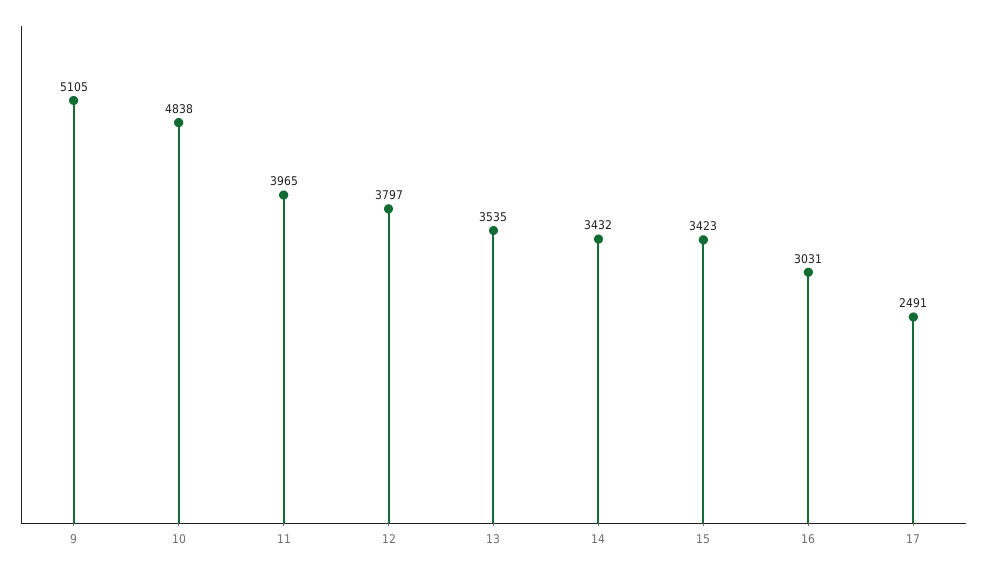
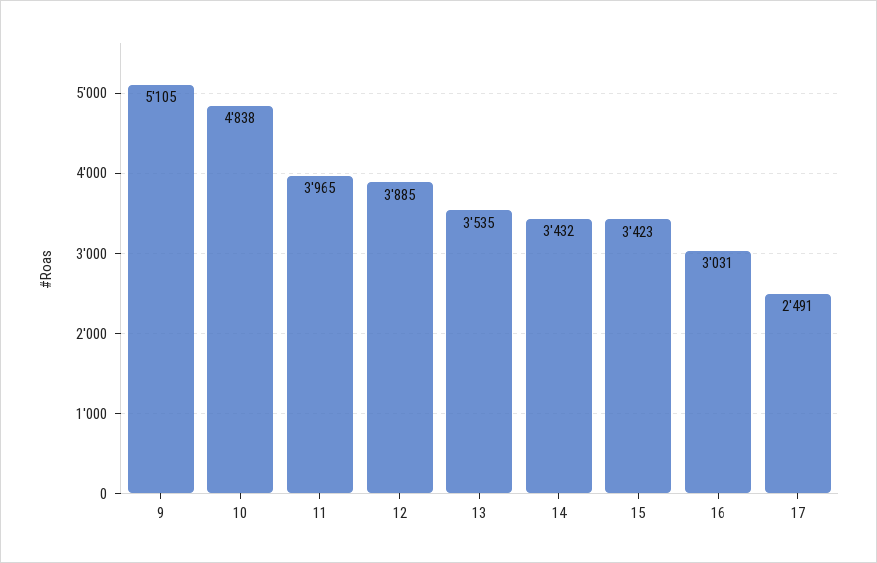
  {
    "9": 5105,
    "10": 4838,
    "11": 3965,
-   "12": 3797,
+   "12": 3885,
    "13": 3535,
    "14": 3432,
    "15": 3423,
    "16": 3031,
    "17": 2491
  }

